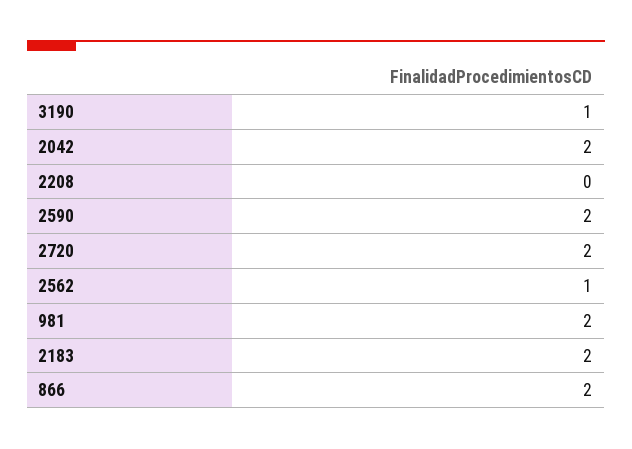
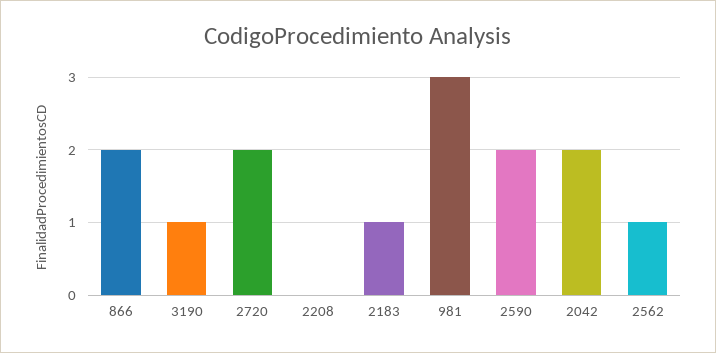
  {
    "3190": 1,
    "2042": 2,
    "2208": 0,
    "2590": 2,
    "2720": 2,
    "2562": 1,
-   "981": 2,
+   "981": 3,
-   "2183": 2,
+   "2183": 1,
    "866": 2
  }

